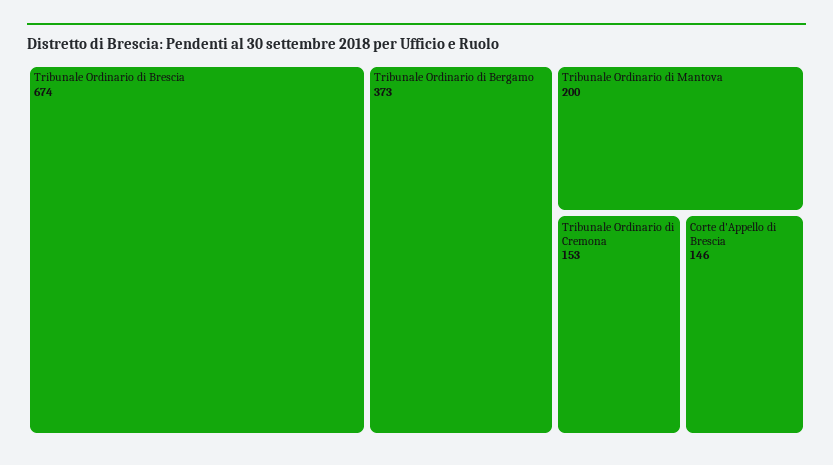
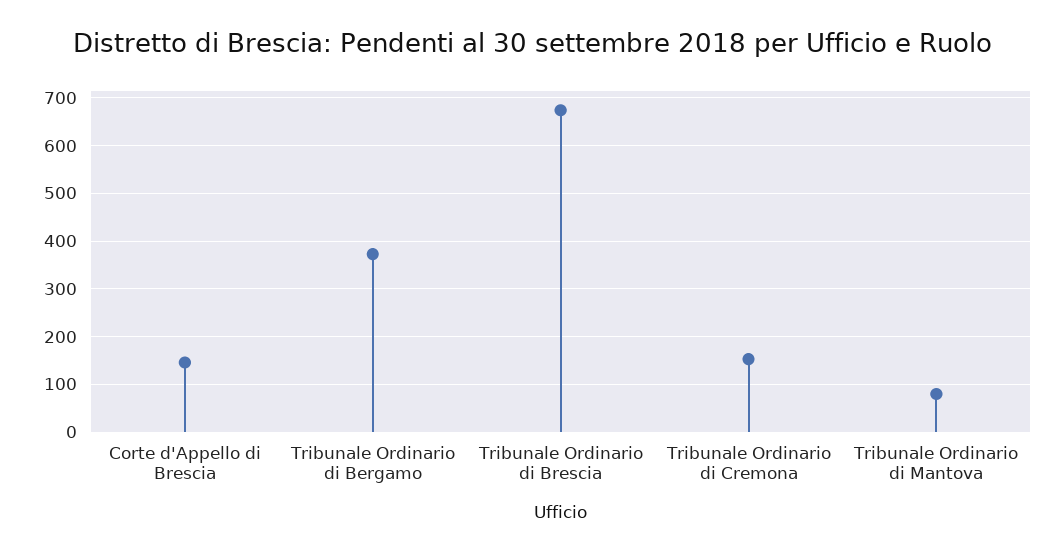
  {
    "Tribunale Ordinario di Brescia": 674,
    "Tribunale Ordinario di Bergamo": 373,
-   "Tribunale Ordinario di Mantova": 200,
+   "Tribunale Ordinario di Mantova": 80,
    "Tribunale Ordinario di Cremona": 153,
    "Corte d'Appello di Brescia": 146
  }

